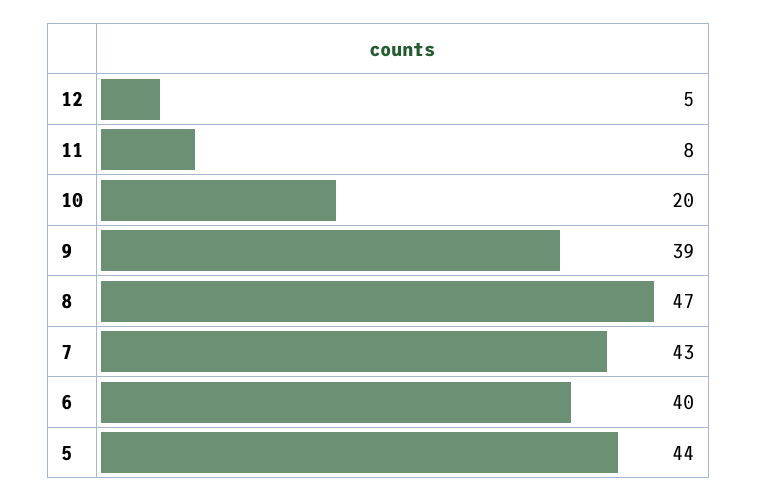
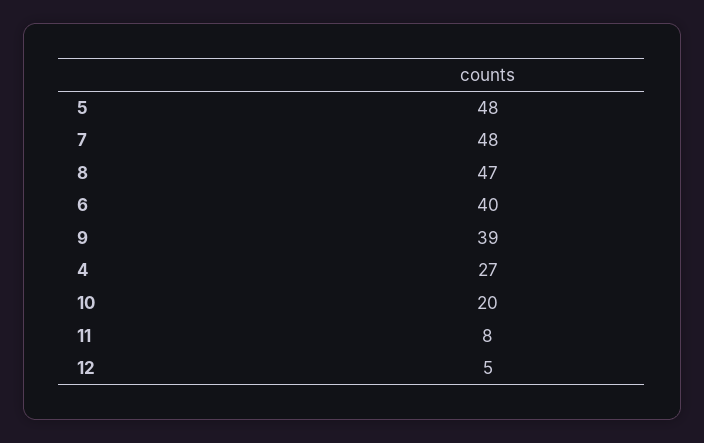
  {
    "12": 5,
    "11": 8,
    "10": 20,
    "9": 39,
    "8": 47,
-   "7": 43,
+   "7": 48,
    "6": 40,
-   "5": 44
+   "5": 48,
+   "4": 27
  }

